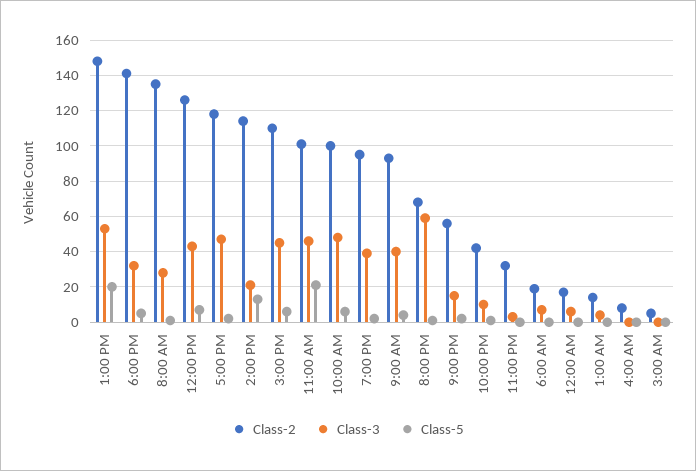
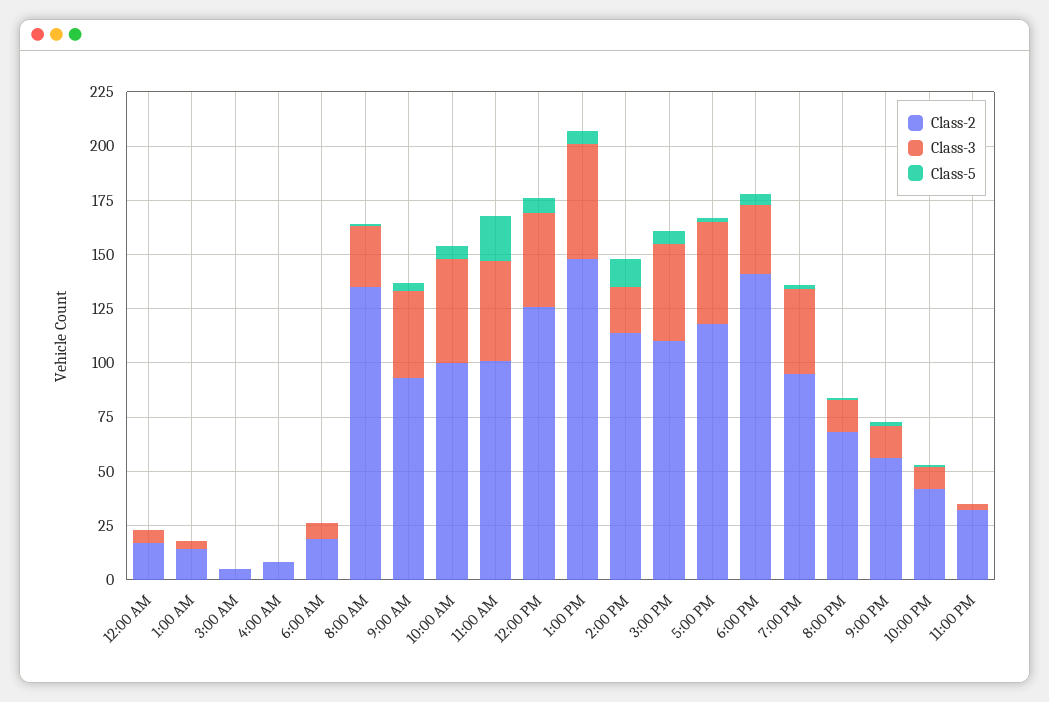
  {
    "Class-2": {
      "1:00 PM": 150,
      "6:00 PM": 140,
      "8:00 AM": 135,
      "12:00 PM": 125,
      "5:00 PM": 120,
      "2:00 PM": 115,
      "3:00 PM": 110,
      "11:00 AM": 100,
      "10:00 AM": 100,
      "7:00 PM": 95,
      "9:00 AM": 95,
      "8:00 PM": 70,
      "9:00 PM": 55,
      "10:00 PM": 40,
      "11:00 PM": 30,
      "6:00 AM": 20,
      "12:00 AM": 15,
      "1:00 AM": 15,
      "4:00 AM": 10,
      "3:00 AM": 5
    },
    "Class-3": {
      "1:00 PM": 55,
      "6:00 PM": 30,
      "8:00 AM": 30,
      "12:00 PM": 45,
      "5:00 PM": 45,
      "2:00 PM": 20,
      "3:00 PM": 45,
      "11:00 AM": 45,
      "10:00 AM": 50,
      "7:00 PM": 40,
      "9:00 AM": 40,
-     "8:00 PM": 60,
+     "8:00 PM": 15,
      "9:00 PM": 15,
      "10:00 PM": 10,
      "11:00 PM": 5,
      "6:00 AM": 5,
      "12:00 AM": 5,
      "1:00 AM": 5,
      "4:00 AM": 0,
      "3:00 AM": 0
    },
    "Class-5": {
-     "1:00 PM": 20,
+     "1:00 PM": 5,
      "6:00 PM": 5,
      "8:00 AM": 0,
      "12:00 PM": 5,
      "5:00 PM": 0,
      "2:00 PM": 15,
      "3:00 PM": 5,
      "11:00 AM": 20,
      "10:00 AM": 5,
      "7:00 PM": 0,
      "9:00 AM": 5,
      "8:00 PM": 0,
      "9:00 PM": 0,
      "10:00 PM": 0,
      "11:00 PM": 0,
      "6:00 AM": 0,
      "12:00 AM": 0,
      "1:00 AM": 0,
      "4:00 AM": 0,
      "3:00 AM": 0
    }
  }

